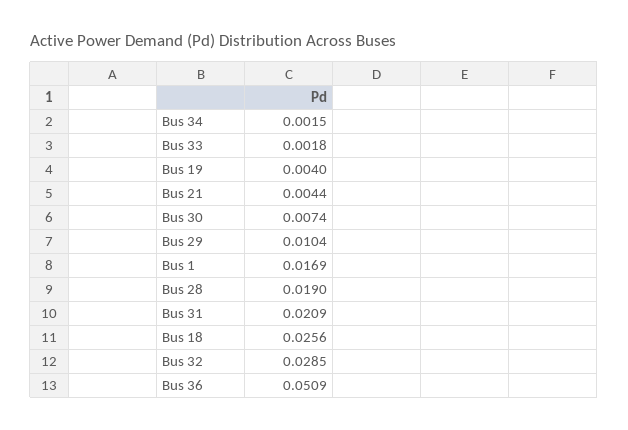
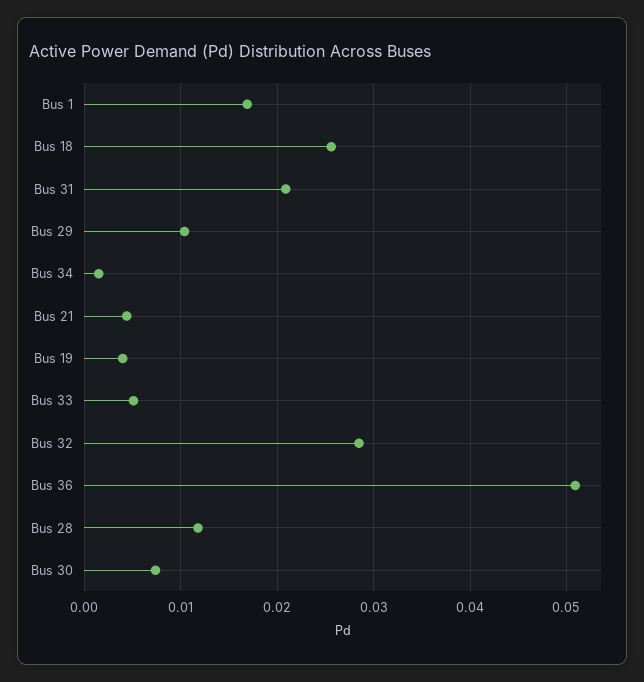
  {
    "Bus 34": 0.0015,
-   "Bus 33": 0.0018,
+   "Bus 33": 0.005,
    "Bus 19": 0.004,
    "Bus 21": 0.0044,
    "Bus 30": 0.0074,
    "Bus 29": 0.0104,
    "Bus 1": 0.0169,
-   "Bus 28": 0.019,
+   "Bus 28": 0.012,
    "Bus 31": 0.0209,
    "Bus 18": 0.0256,
    "Bus 32": 0.0285,
    "Bus 36": 0.0509
  }

